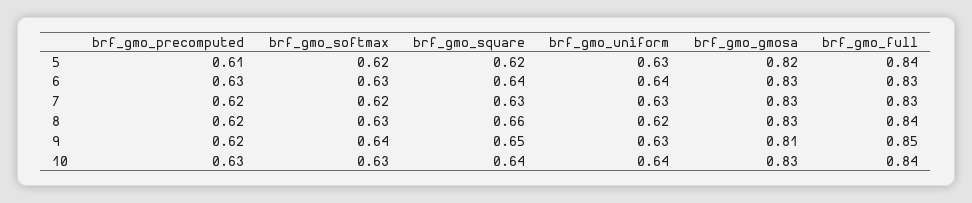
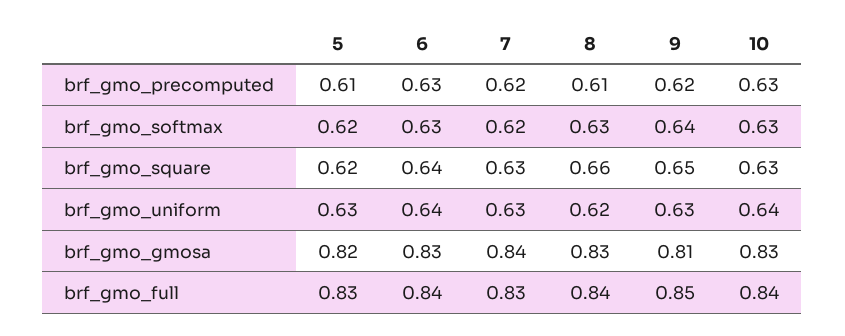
  {
    "brf_gmo_precomputed": {
      "5": 0.61,
      "6": 0.63,
      "7": 0.62,
-     "8": 0.62,
+     "8": 0.61,
      "9": 0.62,
      "10": 0.63
    },
    "brf_gmo_softmax": {
      "5": 0.62,
      "6": 0.63,
      "7": 0.62,
      "8": 0.63,
      "9": 0.64,
      "10": 0.63
    },
    "brf_gmo_square": {
      "5": 0.62,
      "6": 0.64,
      "7": 0.63,
      "8": 0.66,
      "9": 0.65,
-     "10": 0.64
+     "10": 0.63
    },
    "brf_gmo_uniform": {
      "5": 0.63,
      "6": 0.64,
      "7": 0.63,
      "8": 0.62,
      "9": 0.63,
      "10": 0.64
    },
    "brf_gmo_gmosa": {
      "5": 0.82,
      "6": 0.83,
-     "7": 0.83,
+     "7": 0.84,
      "8": 0.83,
      "9": 0.81,
      "10": 0.83
    },
    "brf_gmo_full": {
-     "5": 0.84,
+     "5": 0.83,
-     "6": 0.83,
+     "6": 0.84,
      "7": 0.83,
      "8": 0.84,
      "9": 0.85,
      "10": 0.84
    }
  }

